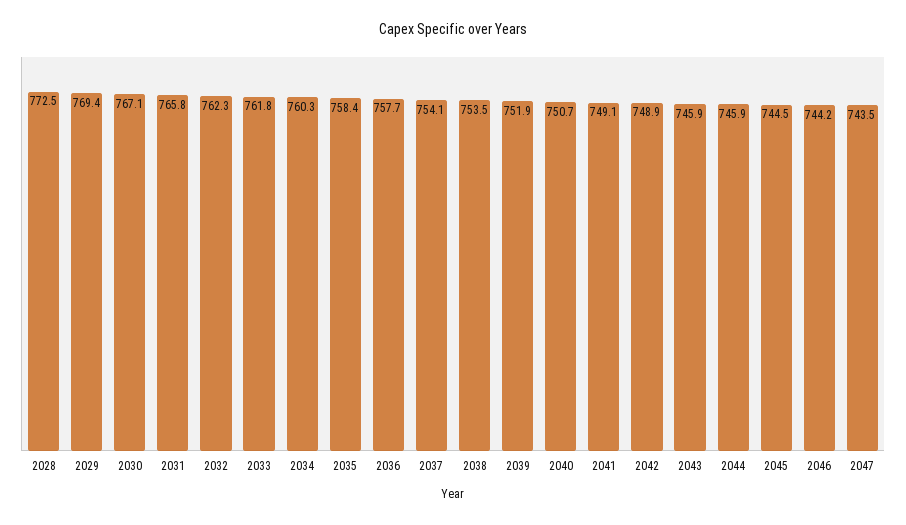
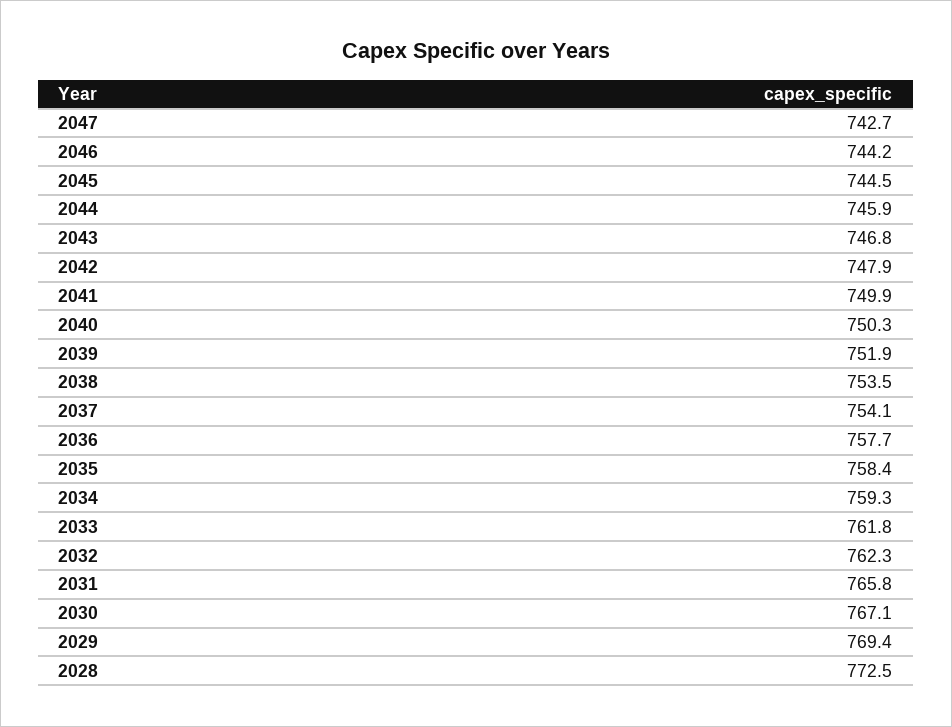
  {
    "2028": 772.5,
    "2029": 769.4,
    "2030": 767.1,
    "2031": 765.8,
    "2032": 762.3,
    "2033": 761.8,
-   "2034": 760.3,
+   "2034": 759.3,
    "2035": 758.4,
    "2036": 757.7,
    "2037": 754.1,
    "2038": 753.5,
    "2039": 751.9,
-   "2040": 750.7,
+   "2040": 750.3,
-   "2041": 749.1,
+   "2041": 749.9,
-   "2042": 748.9,
+   "2042": 747.9,
-   "2043": 745.9,
+   "2043": 746.8,
    "2044": 745.9,
    "2045": 744.5,
    "2046": 744.2,
-   "2047": 743.5
+   "2047": 742.7
  }

